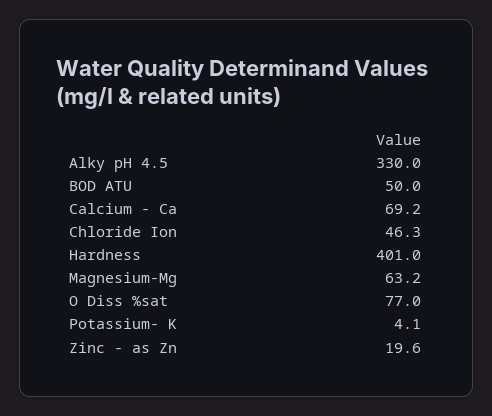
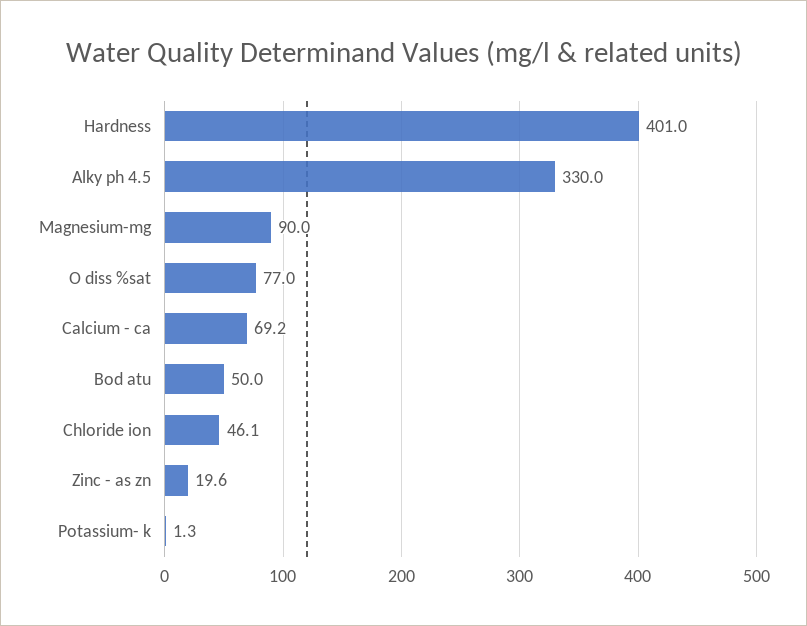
  {
    "Alky pH 4.5": 330,
    "BOD ATU": 50,
    "Calcium - Ca": 69.2,
-   "Chloride Ion": 46.3,
+   "Chloride Ion": 46.1,
    "Hardness": 401,
-   "Magnesium-Mg": 63.2,
+   "Magnesium-Mg": 90,
    "O Diss %sat": 77,
-   "Potassium- K": 4.1,
+   "Potassium- K": 1.3,
    "Zinc - as Zn": 19.6
  }

